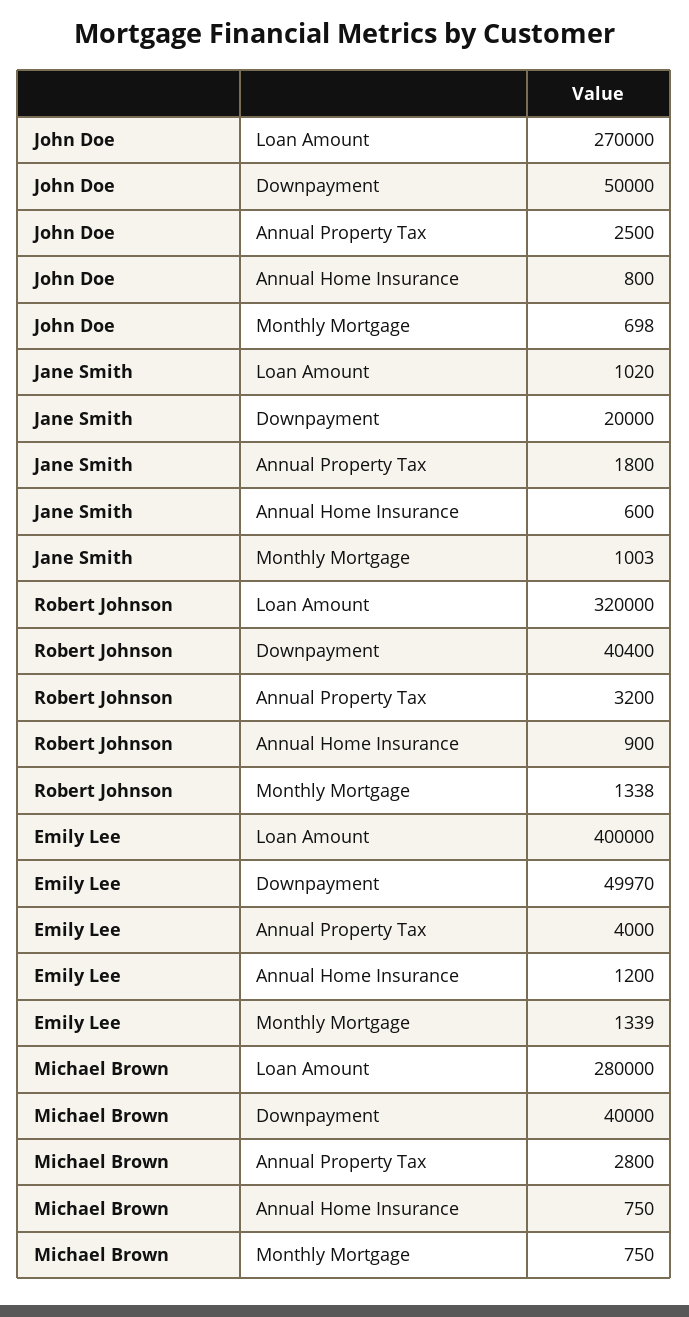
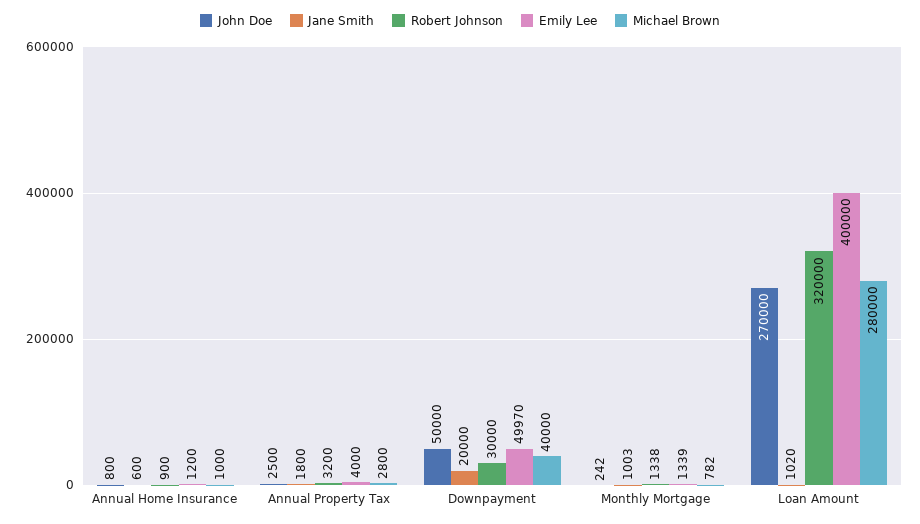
  {
    "John Doe": {
      "Loan Amount": 270000,
      "Downpayment": 50000,
      "Annual Property Tax": 2500,
      "Annual Home Insurance": 800,
-     "Monthly Mortgage": 698
+     "Monthly Mortgage": 242
    },
    "Jane Smith": {
      "Loan Amount": 1020,
      "Downpayment": 20000,
      "Annual Property Tax": 1800,
      "Annual Home Insurance": 600,
      "Monthly Mortgage": 1003
    },
    "Robert Johnson": {
      "Loan Amount": 320000,
-     "Downpayment": 40400,
+     "Downpayment": 30000,
      "Annual Property Tax": 3200,
      "Annual Home Insurance": 900,
      "Monthly Mortgage": 1338
    },
    "Emily Lee": {
      "Loan Amount": 400000,
      "Downpayment": 49970,
      "Annual Property Tax": 4000,
      "Annual Home Insurance": 1200,
      "Monthly Mortgage": 1339
    },
    "Michael Brown": {
      "Loan Amount": 280000,
      "Downpayment": 40000,
      "Annual Property Tax": 2800,
-     "Annual Home Insurance": 750,
+     "Annual Home Insurance": 1000,
-     "Monthly Mortgage": 750
+     "Monthly Mortgage": 782
    }
  }

